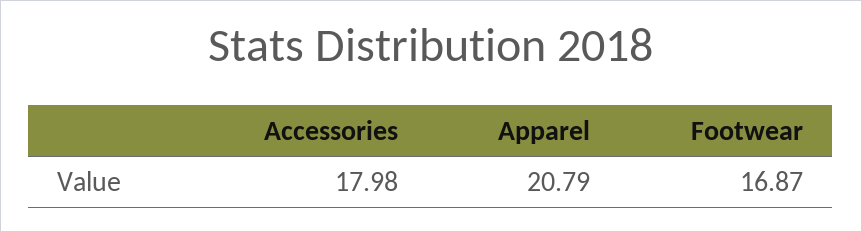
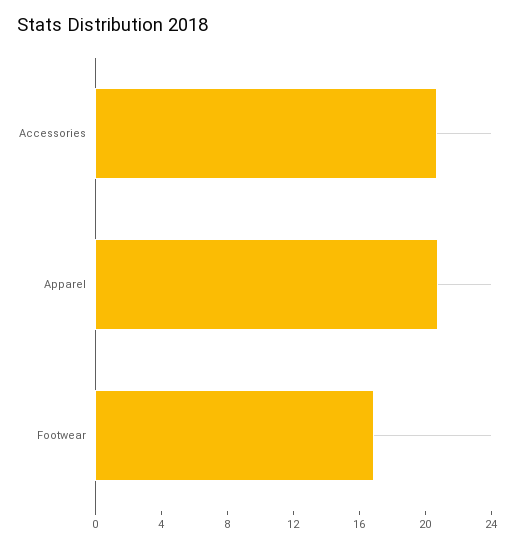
  {
-   "Accessories": 17.98,
+   "Accessories": 21,
    "Apparel": 20.79,
    "Footwear": 16.87
  }

